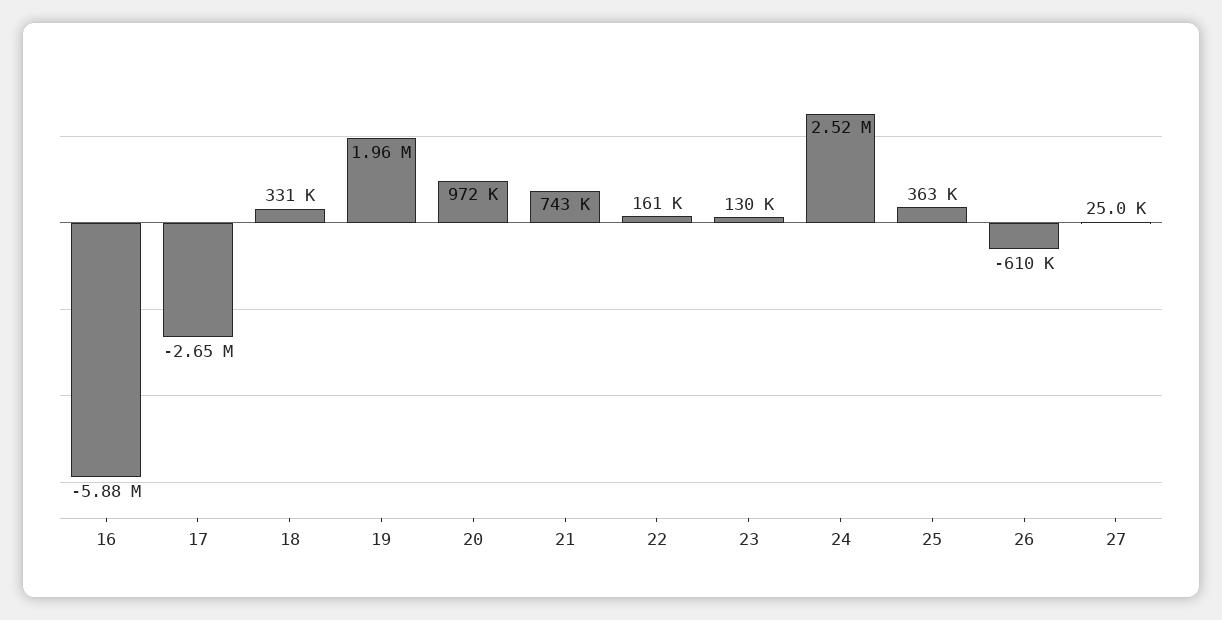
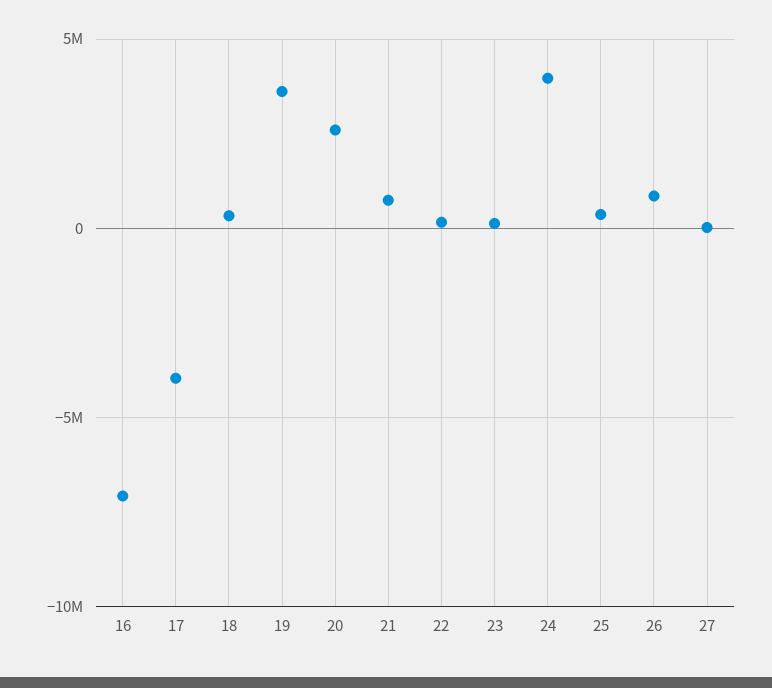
  {
-   "16": -5880000,
+   "16": -7000000,
-   "17": -2650000,
+   "17": -4000000,
    "18": 331000,
-   "19": 1960000,
+   "19": 3500000,
-   "20": 972000,
+   "20": 2500000,
    "21": 743000,
    "22": 161000,
    "23": 130000,
-   "24": 2520000,
+   "24": 4000000,
    "25": 363000,
-   "26": -610000,
+   "26": 1000000,
    "27": 25000
  }

